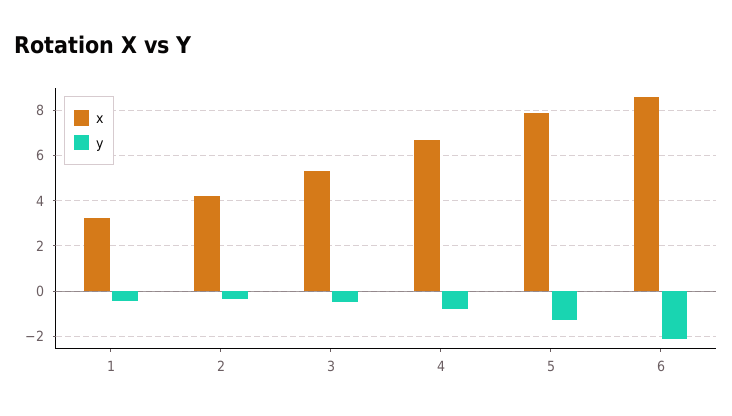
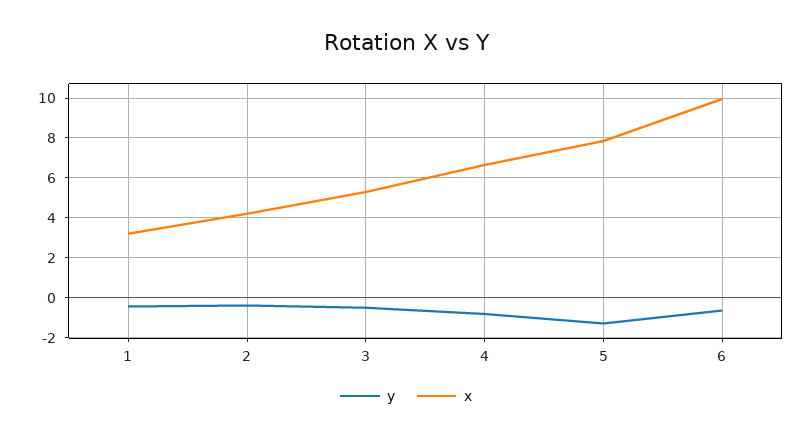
  {
    "x": {
      "1": 3,
      "2": 4,
      "3": 5.5,
      "4": 6.5,
      "5": 8,
-     "6": 8.5
+     "6": 10
    },
    "y": {
      "1": -0.5,
      "2": -0.5,
      "3": -0.5,
      "4": -1,
      "5": -1.5,
-     "6": -2
+     "6": -0.5
    }
  }

